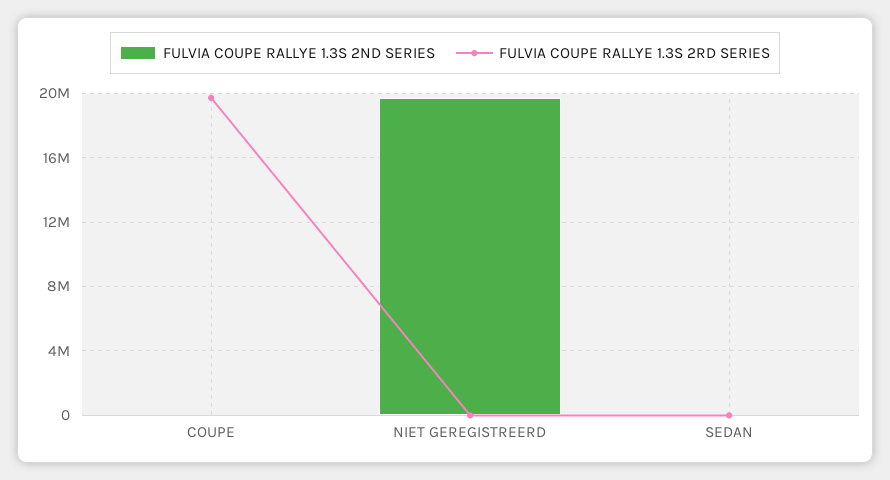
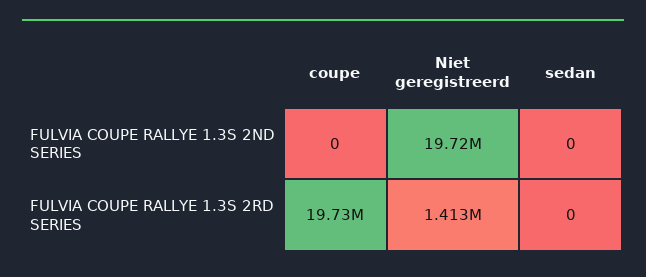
  {
    "FULVIA COUPE RALLYE 1.3S 2ND SERIES": {
      "COUPE": 0,
      "NIET GEREGISTREERD": 19720000,
      "SEDAN": 0
    },
    "FULVIA COUPE RALLYE 1.3S 2RD SERIES": {
      "COUPE": 19730000,
-     "NIET GEREGISTREERD": 0,
+     "NIET GEREGISTREERD": 1413000,
      "SEDAN": 0
    }
  }

